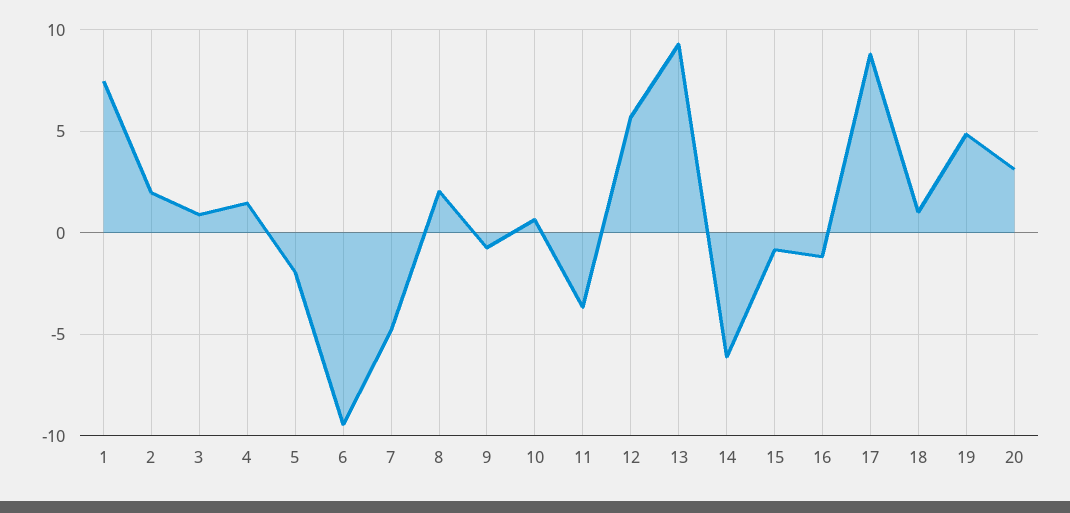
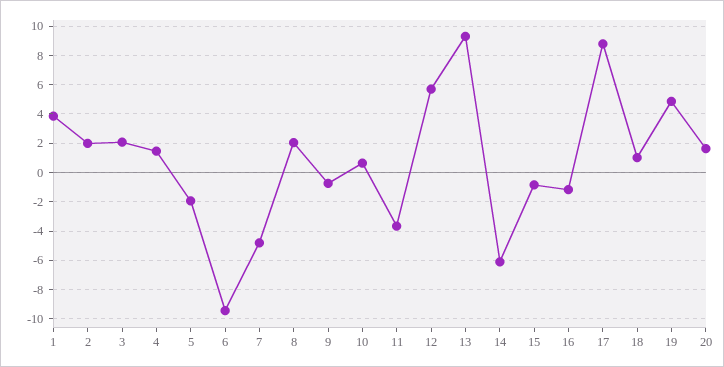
  {
-   "1": 7.5,
+   "1": 4,
    "2": 2,
-   "3": 1,
+   "3": 2,
    "4": 1.5,
    "5": -2,
    "6": -9.5,
    "7": -5,
    "8": 2,
    "9": -0.5,
    "10": 0.5,
    "11": -3.5,
    "12": 5.5,
    "13": 9.5,
    "14": -6,
    "15": -1,
    "16": -1,
    "17": 9,
    "18": 1,
    "19": 5,
-   "20": 3
+   "20": 1.5
  }

